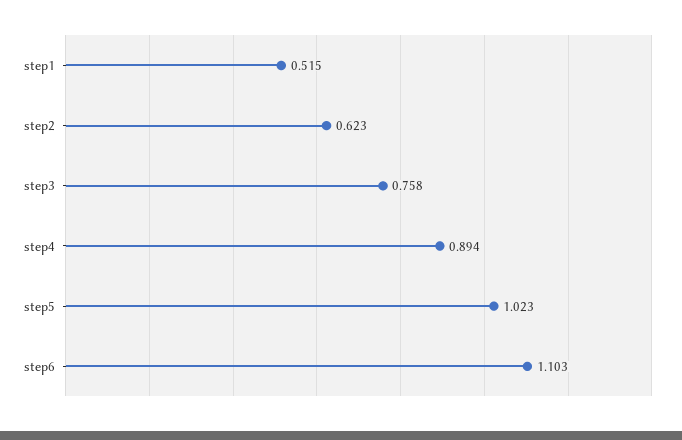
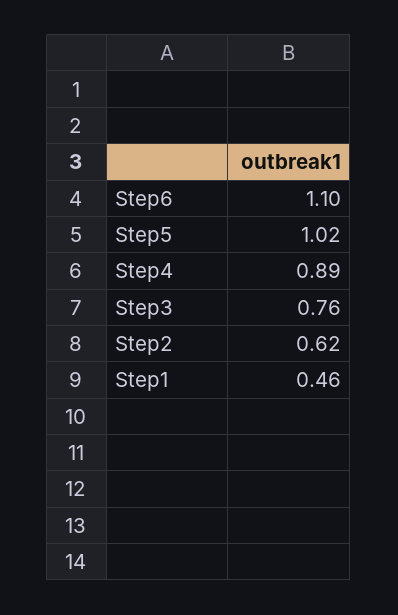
  {
-   "step1": 0.515,
+   "step1": 0.46,
    "step2": 0.623,
    "step3": 0.758,
    "step4": 0.894,
    "step5": 1.023,
    "step6": 1.103
  }

